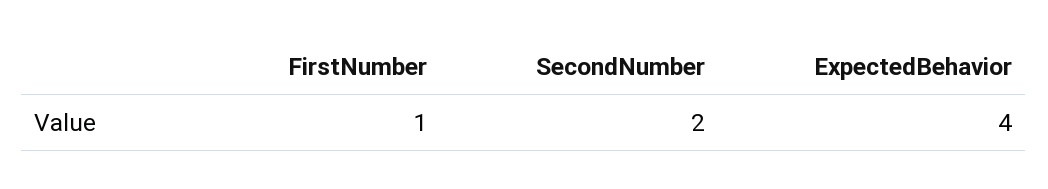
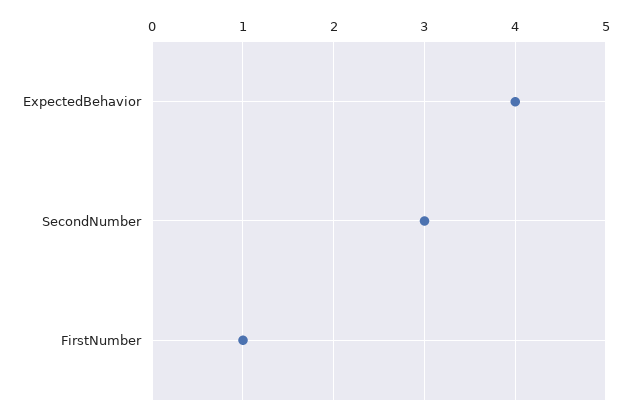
  {
    "FirstNumber": 1,
-   "SecondNumber": 2,
+   "SecondNumber": 3,
    "ExpectedBehavior": 4
  }

